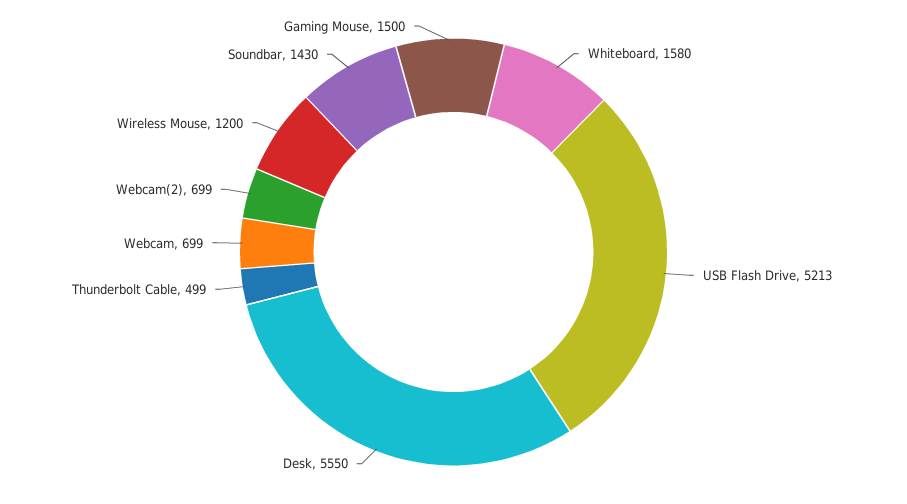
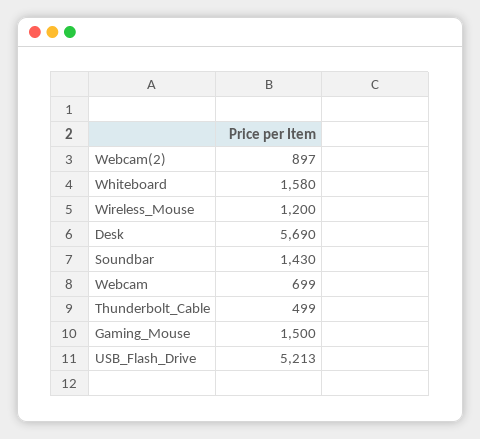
  {
    "Whiteboard": 1580,
    "USB Flash Drive": 5213,
-   "Desk": 5550,
+   "Desk": 5690,
    "Thunderbolt Cable": 499,
    "Webcam": 699,
-   "Webcam(2)": 699,
+   "Webcam(2)": 897,
    "Wireless Mouse": 1200,
    "Soundbar": 1430,
    "Gaming Mouse": 1500
  }

